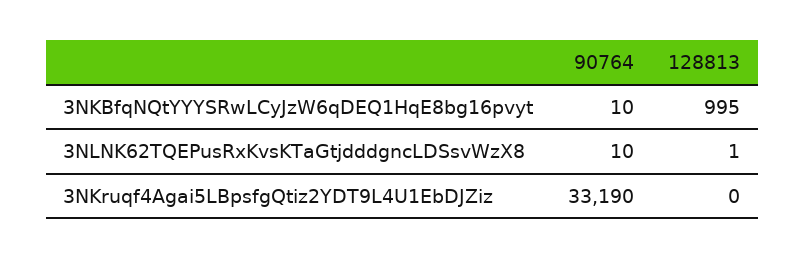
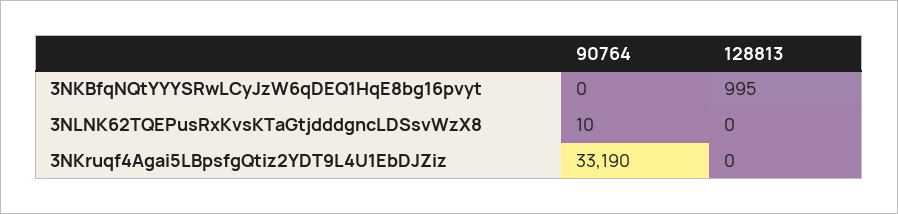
  {
    "90764": {
-     "3NKBfqNQtYYYSRwLCyJzW6qDEQ1HqE8bg16pvyt": 10,
+     "3NKBfqNQtYYYSRwLCyJzW6qDEQ1HqE8bg16pvyt": 0,
      "3NLNK62TQEPusRxKvsKTaGtjdddgncLDSsvWzX8": 10,
      "3NKruqf4Agai5LBpsfgQtiz2YDT9L4U1EbDJZiz": 33190
    },
    "128813": {
      "3NKBfqNQtYYYSRwLCyJzW6qDEQ1HqE8bg16pvyt": 995,
-     "3NLNK62TQEPusRxKvsKTaGtjdddgncLDSsvWzX8": 1,
+     "3NLNK62TQEPusRxKvsKTaGtjdddgncLDSsvWzX8": 0,
      "3NKruqf4Agai5LBpsfgQtiz2YDT9L4U1EbDJZiz": 0
    }
  }

